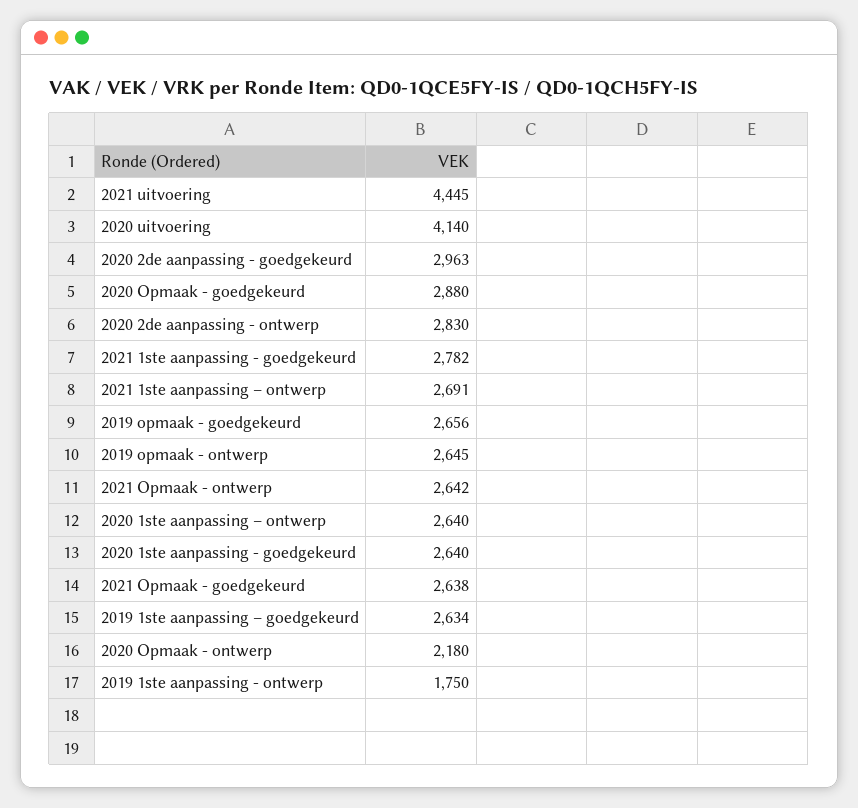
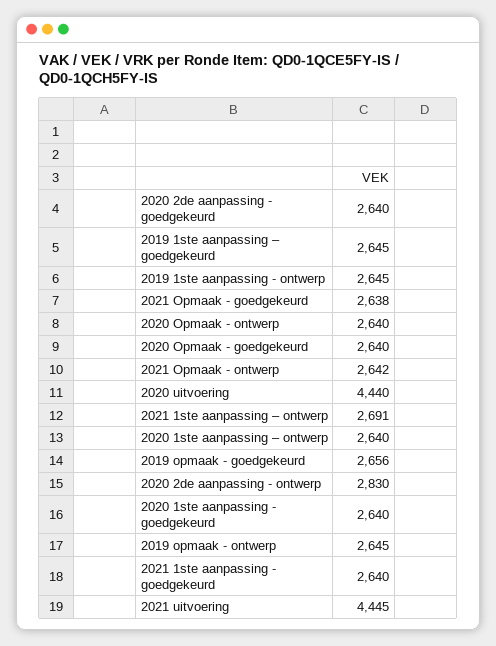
  {
    "2021 uitvoering": 4445,
-   "2020 uitvoering": 4140,
+   "2020 uitvoering": 4440,
-   "2020 2de aanpassing - goedgekeurd": 2963,
+   "2020 2de aanpassing - goedgekeurd": 2640,
-   "2020 Opmaak - goedgekeurd": 2880,
+   "2020 Opmaak - goedgekeurd": 2640,
    "2020 2de aanpassing - ontwerp": 2830,
-   "2021 1ste aanpassing - goedgekeurd": 2782,
+   "2021 1ste aanpassing - goedgekeurd": 2640,
    "2021 1ste aanpassing – ontwerp": 2691,
    "2019 opmaak - goedgekeurd": 2656,
    "2019 opmaak - ontwerp": 2645,
    "2021 Opmaak - ontwerp": 2642,
    "2020 1ste aanpassing – ontwerp": 2640,
    "2020 1ste aanpassing - goedgekeurd": 2640,
    "2021 Opmaak - goedgekeurd": 2638,
-   "2019 1ste aanpassing – goedgekeurd": 2634,
+   "2019 1ste aanpassing – goedgekeurd": 2645,
-   "2020 Opmaak - ontwerp": 2180,
+   "2020 Opmaak - ontwerp": 2640,
-   "2019 1ste aanpassing - ontwerp": 1750
+   "2019 1ste aanpassing - ontwerp": 2645
  }

